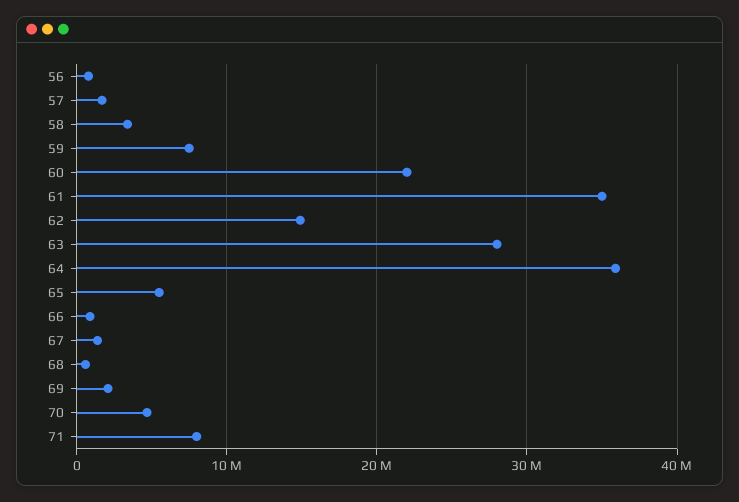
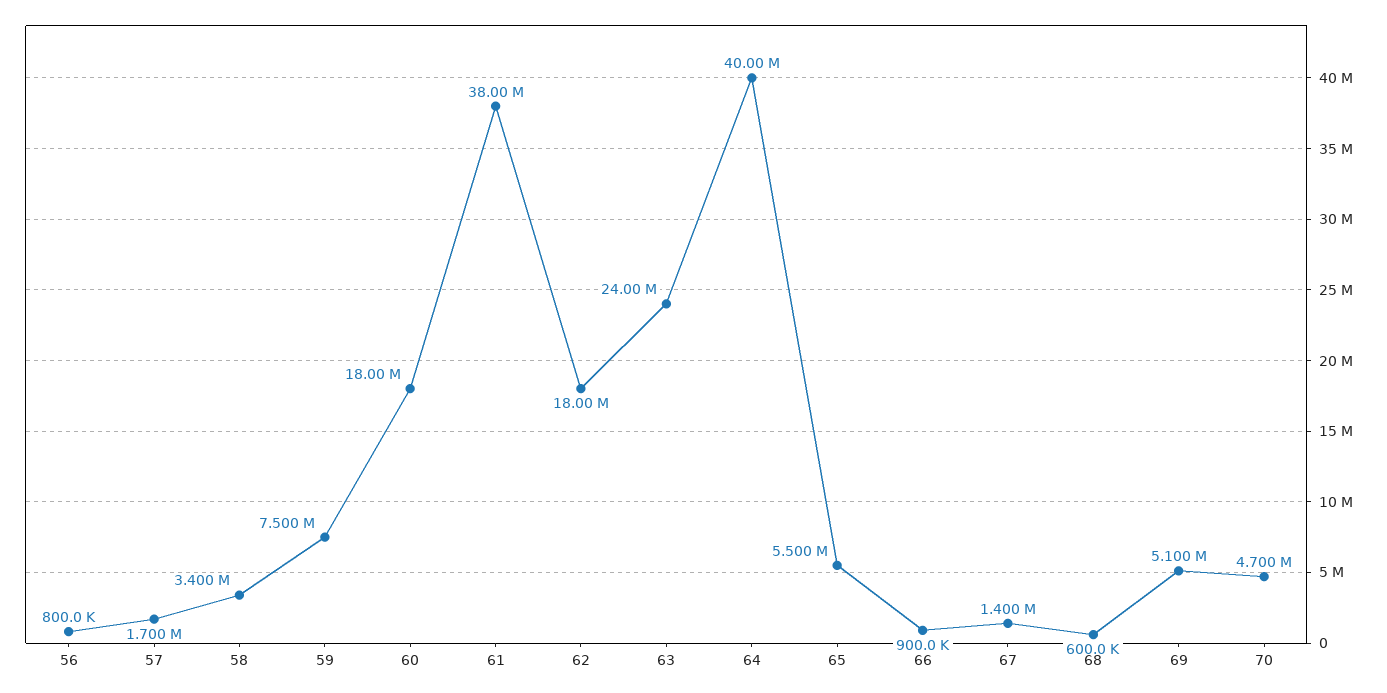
  {
    "56": 800000,
    "57": 1700000,
    "58": 3400000,
    "59": 7500000,
-   "60": 22000000,
+   "60": 18000000,
-   "61": 35000000,
+   "61": 38000000,
-   "62": 15000000,
+   "62": 18000000,
-   "63": 28000000,
+   "63": 24000000,
-   "64": 36000000,
+   "64": 40000000,
    "65": 5500000,
    "66": 900000,
    "67": 1400000,
    "68": 600000,
-   "69": 2000000,
+   "69": 5100000,
-   "70": 4700000,
+   "70": 4700000
-   "71": 8000000
  }

